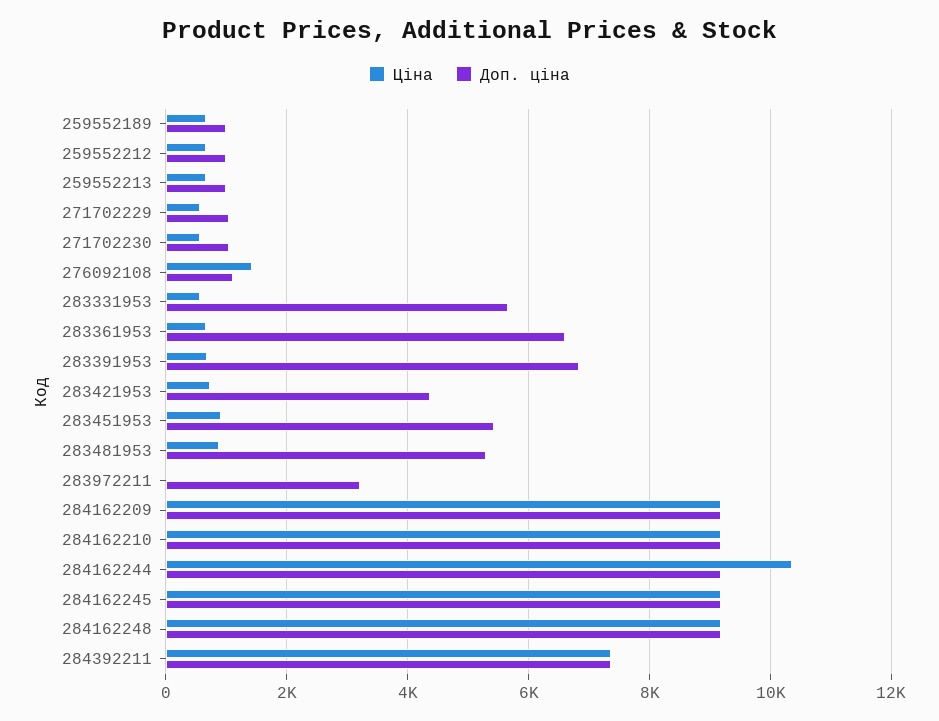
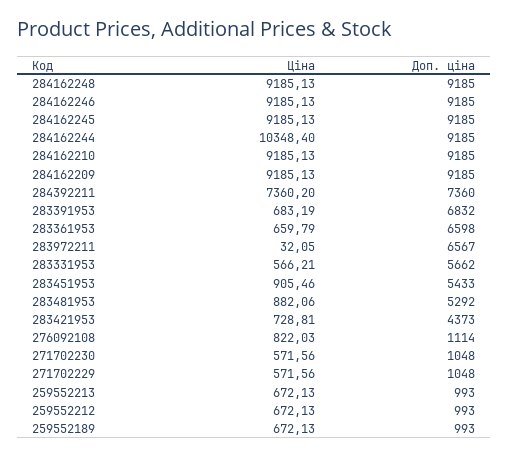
  {
    "Ціна": {
      "259552189": 672.13,
      "259552212": 672.13,
      "259552213": 672.13,
      "271702229": 571.56,
      "271702230": 571.56,
-     "276092108": 1400,
+     "276092108": 822.03,
      "283331953": 566.21,
      "283361953": 659.79,
      "283391953": 683.19,
      "283421953": 728.81,
      "283451953": 905.46,
      "283481953": 882.06,
      "283972211": 32.05,
      "284162209": 9185.13,
      "284162210": 9185.13,
      "284162244": 10348.4,
      "284162245": 9185.13,
      "284162248": 9185.13,
-     "284392211": 7360.2
+     "284392211": 7360.2,
+     "284162246": 9185.13
    },
    "Доп. ціна": {
      "259552189": 993,
      "259552212": 993,
      "259552213": 993,
      "271702229": 1048,
      "271702230": 1048,
      "276092108": 1114,
      "283331953": 5662,
      "283361953": 6598,
      "283391953": 6832,
      "283421953": 4373,
      "283451953": 5433,
      "283481953": 5292,
-     "283972211": 3200,
+     "283972211": 6567,
      "284162209": 9185,
      "284162210": 9185,
      "284162244": 9185,
      "284162245": 9185,
      "284162248": 9185,
-     "284392211": 7360
+     "284392211": 7360,
+     "284162246": 9185
    }
  }

